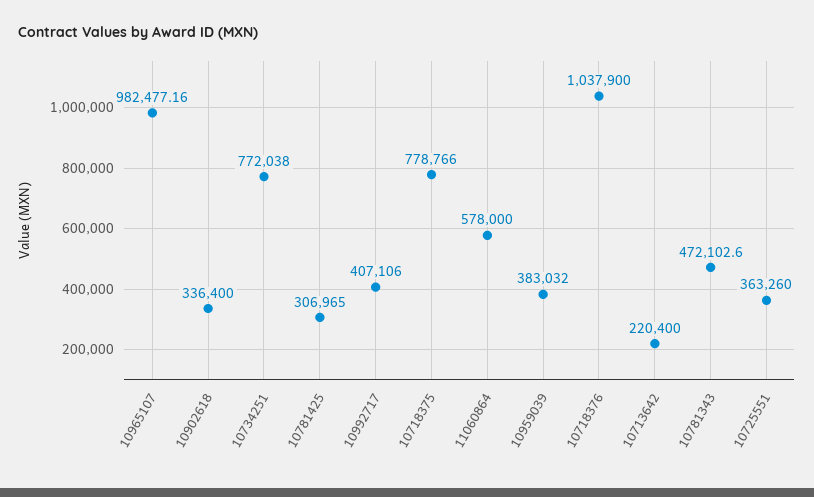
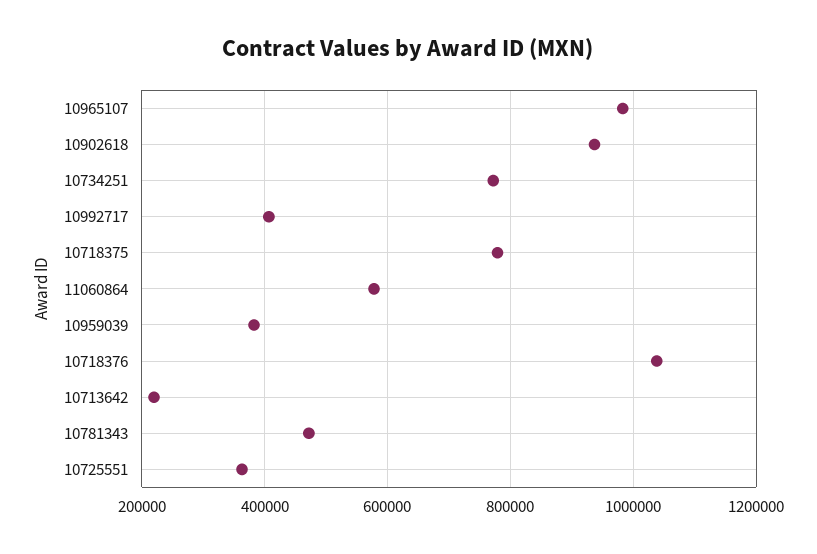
  {
    "10965107": 982477.16,
-   "10902618": 336400,
+   "10902618": 940000,
    "10734251": 772038,
-   "10781425": 306965,
    "10992717": 407106,
    "10718375": 778766,
    "11060864": 578000,
    "10959039": 383032,
    "10718376": 1037900,
    "10713642": 220400,
    "10781343": 472102.6,
    "10725551": 363260
  }

